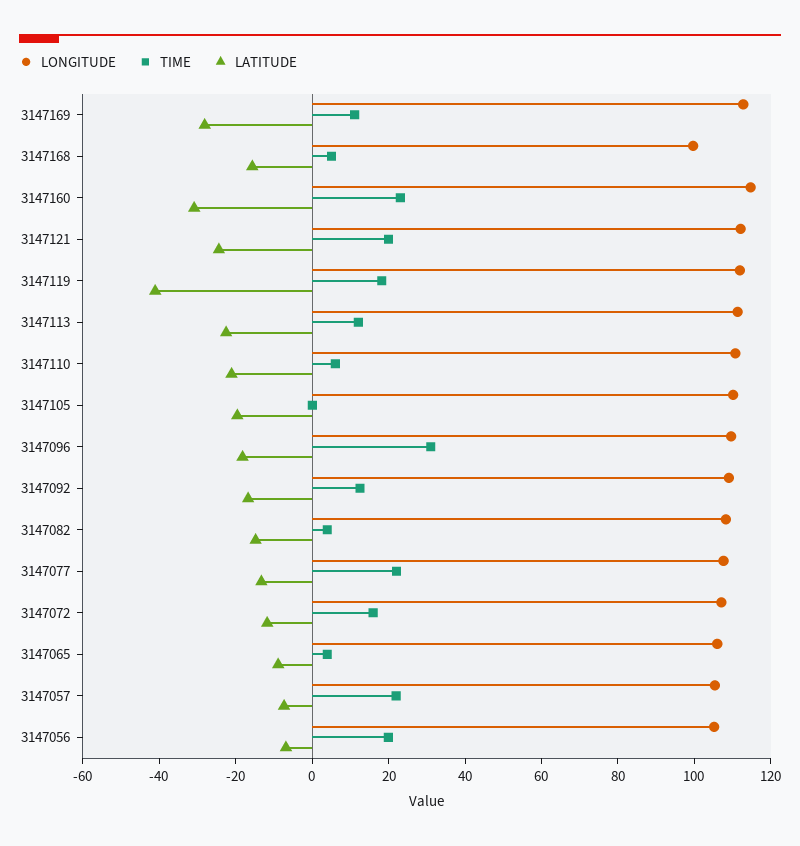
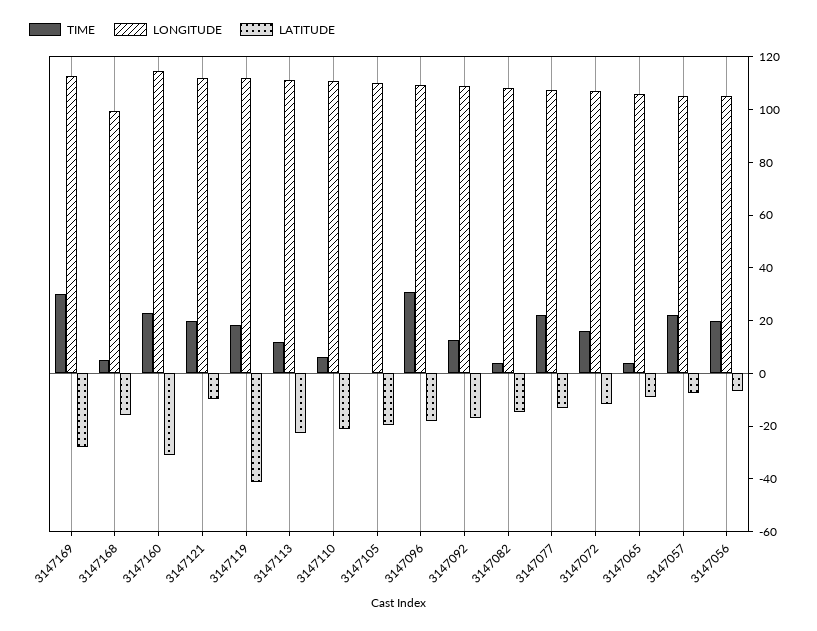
  {
    "LONGITUDE": {
      "3147169": 115,
      "3147168": 100,
      "3147160": 115,
      "3147121": 110,
      "3147119": 110,
      "3147113": 110,
      "3147110": 110,
      "3147105": 110,
      "3147096": 110,
      "3147092": 110,
      "3147082": 110,
      "3147077": 110,
      "3147072": 105,
      "3147065": 105,
      "3147057": 105,
      "3147056": 105
    },
    "TIME": {
-     "3147169": 10,
+     "3147169": 30,
      "3147168": 5,
      "3147160": 25,
      "3147121": 20,
      "3147119": 20,
      "3147113": 10,
      "3147110": 5,
      "3147105": 0,
      "3147096": 30,
      "3147092": 15,
      "3147082": 5,
      "3147077": 20,
      "3147072": 15,
      "3147065": 5,
      "3147057": 20,
      "3147056": 20
    },
    "LATITUDE": {
      "3147169": -30,
      "3147168": -15,
      "3147160": -30,
-     "3147121": -25,
+     "3147121": -10,
      "3147119": -40,
      "3147113": -20,
      "3147110": -20,
      "3147105": -20,
      "3147096": -20,
      "3147092": -15,
      "3147082": -15,
      "3147077": -15,
      "3147072": -10,
      "3147065": -10,
      "3147057": -5,
      "3147056": -5
    }
  }

